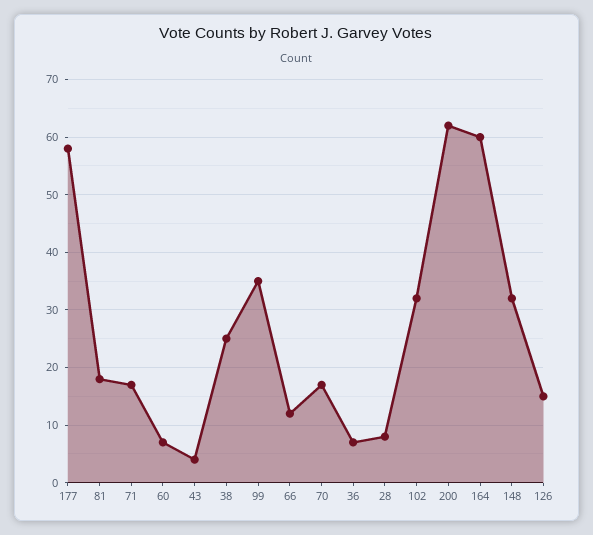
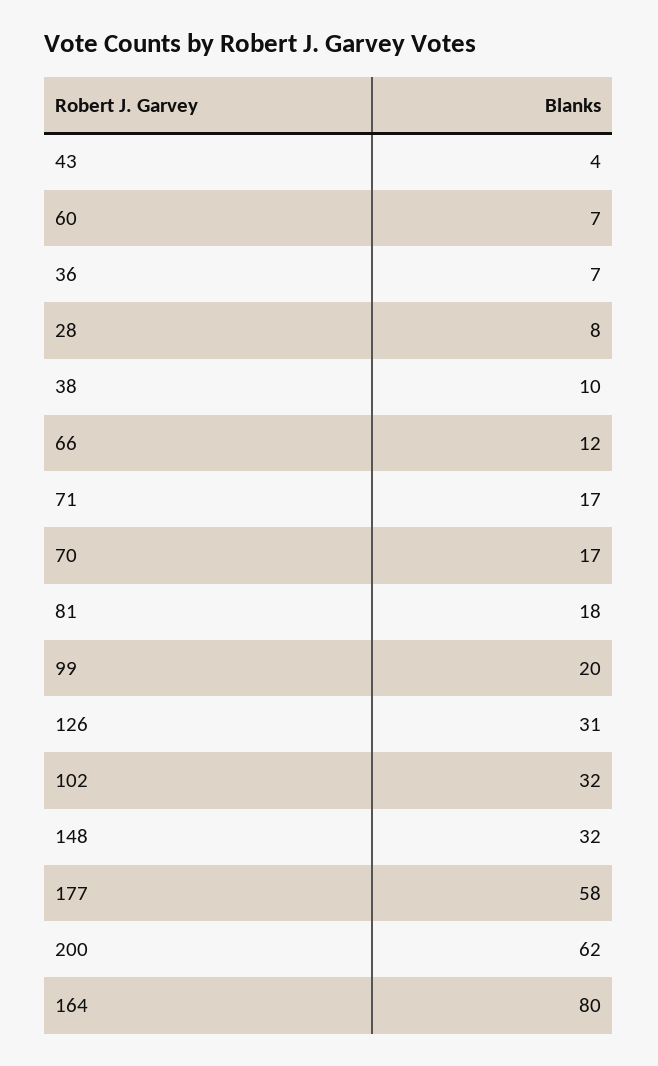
  {
    "177": 58,
    "81": 18,
    "71": 17,
    "60": 7,
    "43": 4,
-   "38": 25,
+   "38": 10,
-   "99": 35,
+   "99": 20,
    "66": 12,
    "70": 17,
    "36": 7,
    "28": 8,
    "102": 32,
    "200": 62,
-   "164": 60,
+   "164": 80,
    "148": 32,
-   "126": 15
+   "126": 31
  }

